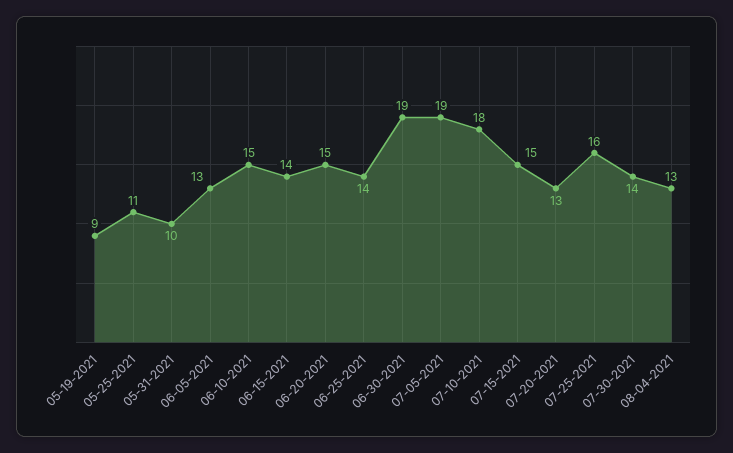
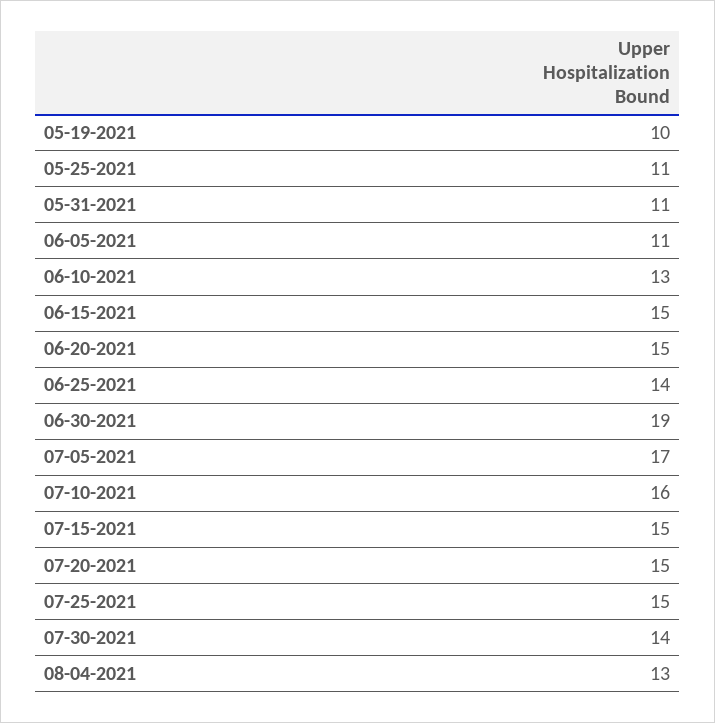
  {
-   "05-19-2021": 9,
+   "05-19-2021": 10,
    "05-25-2021": 11,
-   "05-31-2021": 10,
+   "05-31-2021": 11,
-   "06-05-2021": 13,
+   "06-05-2021": 11,
-   "06-10-2021": 15,
+   "06-10-2021": 13,
-   "06-15-2021": 14,
+   "06-15-2021": 15,
    "06-20-2021": 15,
    "06-25-2021": 14,
    "06-30-2021": 19,
-   "07-05-2021": 19,
+   "07-05-2021": 17,
-   "07-10-2021": 18,
+   "07-10-2021": 16,
    "07-15-2021": 15,
-   "07-20-2021": 13,
+   "07-20-2021": 15,
-   "07-25-2021": 16,
+   "07-25-2021": 15,
    "07-30-2021": 14,
    "08-04-2021": 13
  }

